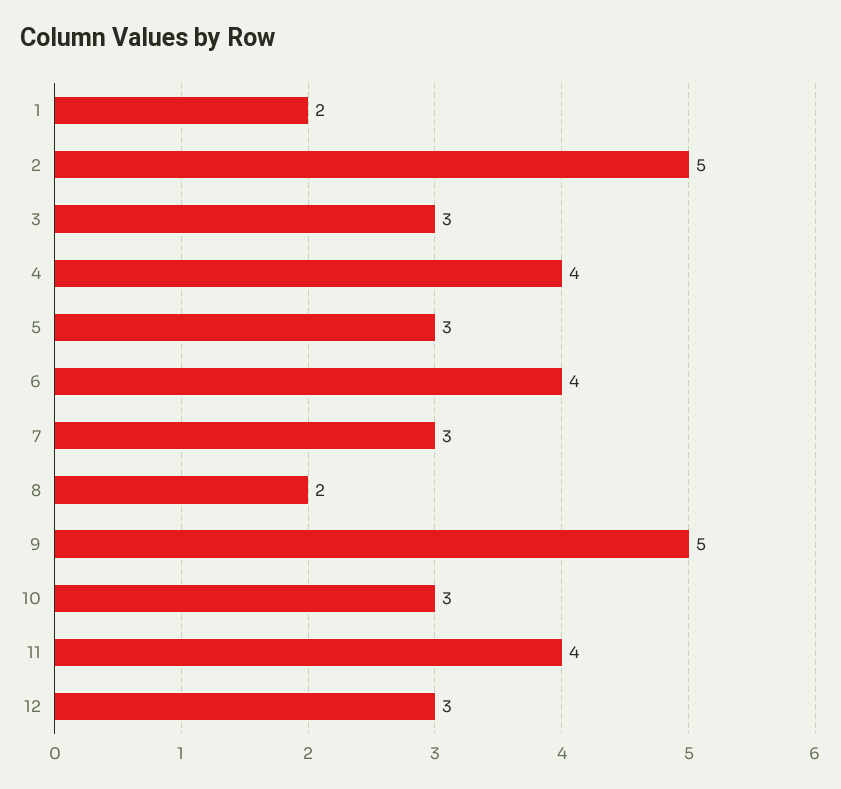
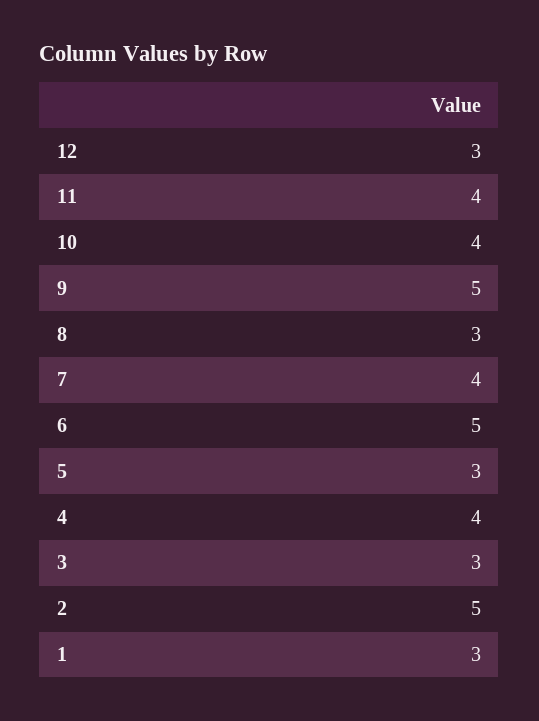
  {
-   "1": 2,
+   "1": 3,
    "2": 5,
    "3": 3,
    "4": 4,
    "5": 3,
-   "6": 4,
+   "6": 5,
-   "7": 3,
+   "7": 4,
-   "8": 2,
+   "8": 3,
    "9": 5,
-   "10": 3,
+   "10": 4,
    "11": 4,
    "12": 3
  }

